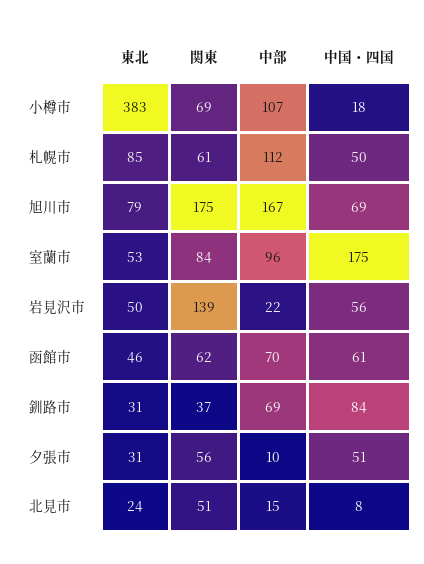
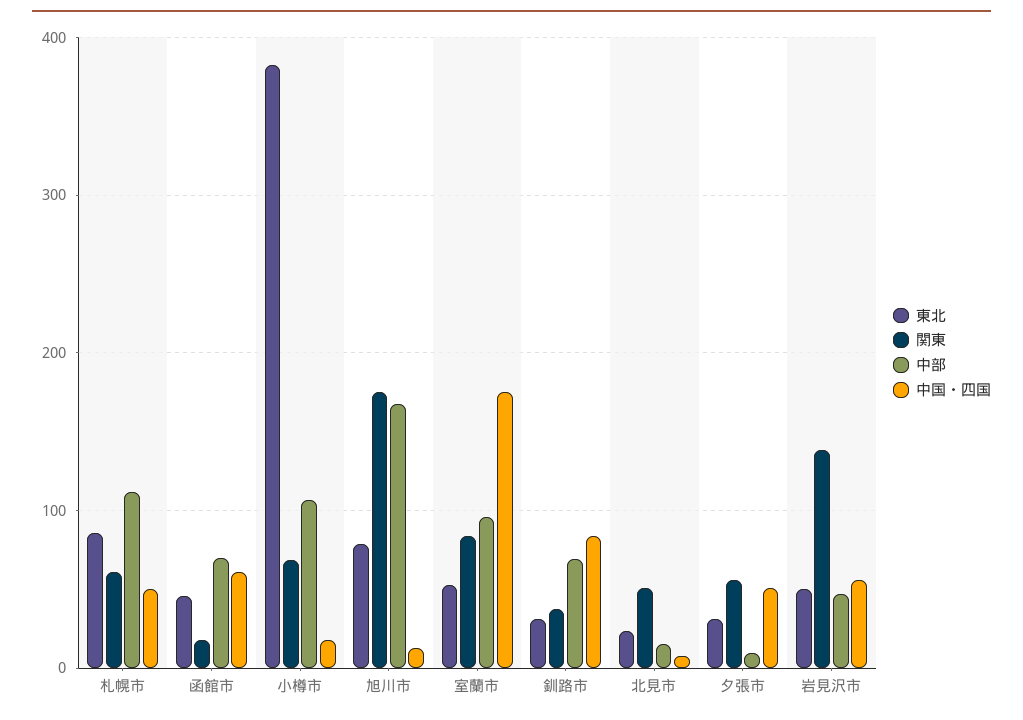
  {
    "東北": {
      "小樽市": 383,
      "札幌市": 85,
      "旭川市": 79,
      "室蘭市": 53,
      "岩見沢市": 50,
      "函館市": 46,
      "釧路市": 31,
      "夕張市": 31,
      "北見市": 24
    },
    "関東": {
      "小樽市": 69,
      "札幌市": 61,
      "旭川市": 175,
      "室蘭市": 84,
      "岩見沢市": 139,
-     "函館市": 62,
+     "函館市": 20,
      "釧路市": 37,
      "夕張市": 56,
      "北見市": 51
    },
    "中部": {
      "小樽市": 107,
      "札幌市": 112,
      "旭川市": 167,
      "室蘭市": 96,
-     "岩見沢市": 22,
+     "岩見沢市": 50,
      "函館市": 70,
      "釧路市": 69,
      "夕張市": 10,
      "北見市": 15
    },
    "中国・四国": {
      "小樽市": 18,
      "札幌市": 50,
-     "旭川市": 69,
+     "旭川市": 10,
      "室蘭市": 175,
      "岩見沢市": 56,
      "函館市": 61,
      "釧路市": 84,
      "夕張市": 51,
      "北見市": 8
    }
  }

